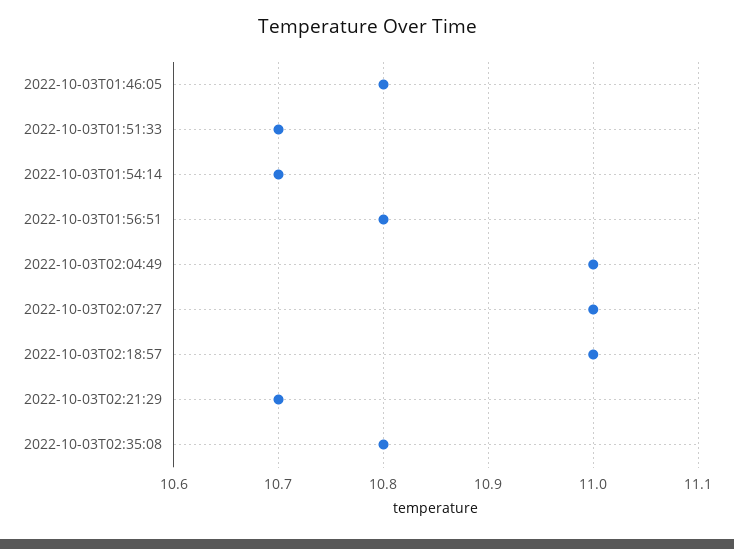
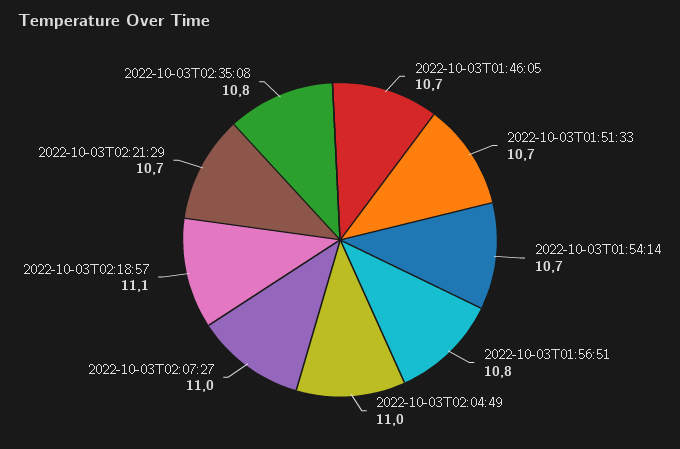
  {
-   "2022-10-03T01:46:05": 10.8,
+   "2022-10-03T01:46:05": 10.7,
    "2022-10-03T01:51:33": 10.7,
    "2022-10-03T01:54:14": 10.7,
    "2022-10-03T01:56:51": 10.8,
    "2022-10-03T02:04:49": 11,
    "2022-10-03T02:07:27": 11,
-   "2022-10-03T02:18:57": 11,
+   "2022-10-03T02:18:57": 11.1,
    "2022-10-03T02:21:29": 10.7,
    "2022-10-03T02:35:08": 10.8
  }

